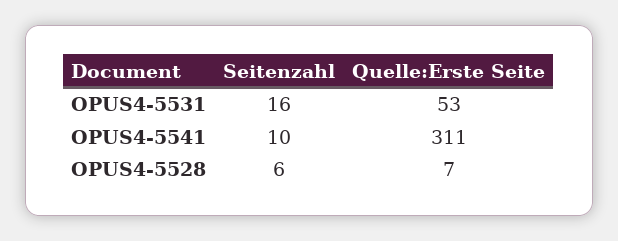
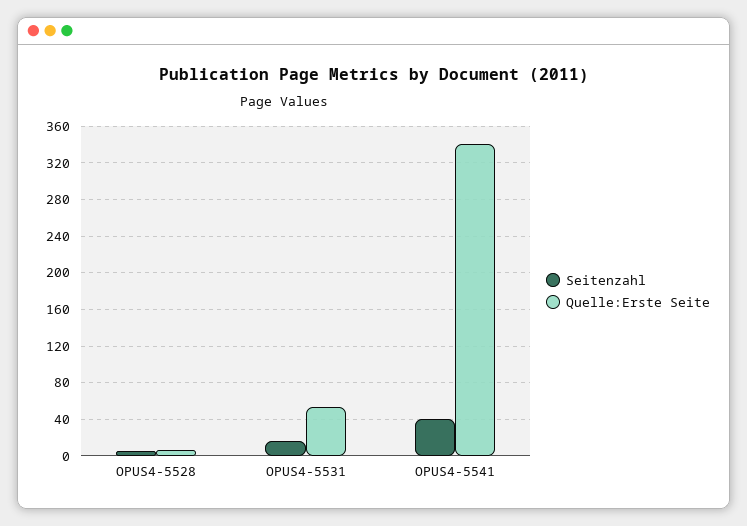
  {
    "Seitenzahl": {
      "OPUS4-5531": 16,
-     "OPUS4-5541": 10,
+     "OPUS4-5541": 40,
      "OPUS4-5528": 6
    },
    "Quelle:Erste Seite": {
      "OPUS4-5531": 53,
-     "OPUS4-5541": 311,
+     "OPUS4-5541": 340,
      "OPUS4-5528": 7
    }
  }

